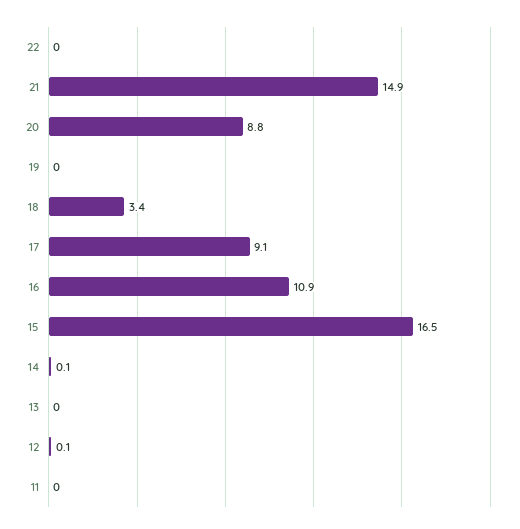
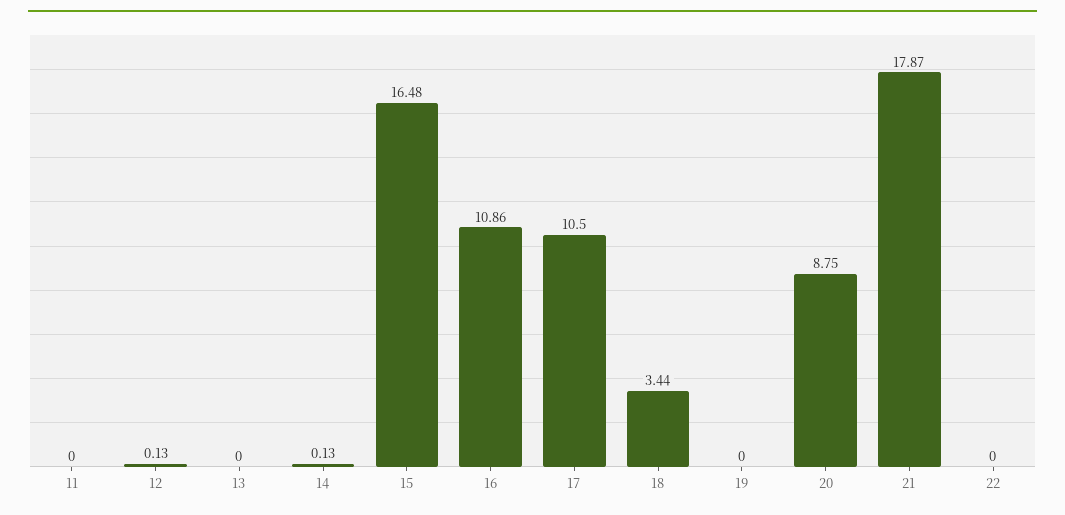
  {
    "22": 0,
-   "21": 14.9,
+   "21": 17.87,
    "20": 8.75,
    "19": 0,
    "18": 3.44,
-   "17": 9.1,
+   "17": 10.5,
    "16": 10.86,
    "15": 16.48,
    "14": 0.13,
    "13": 0,
    "12": 0.13,
    "11": 0
  }

